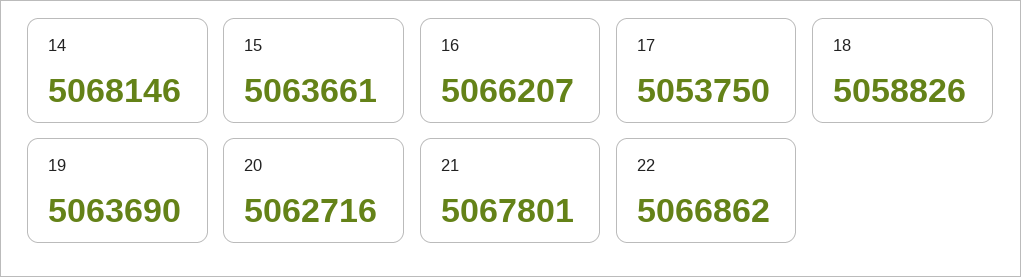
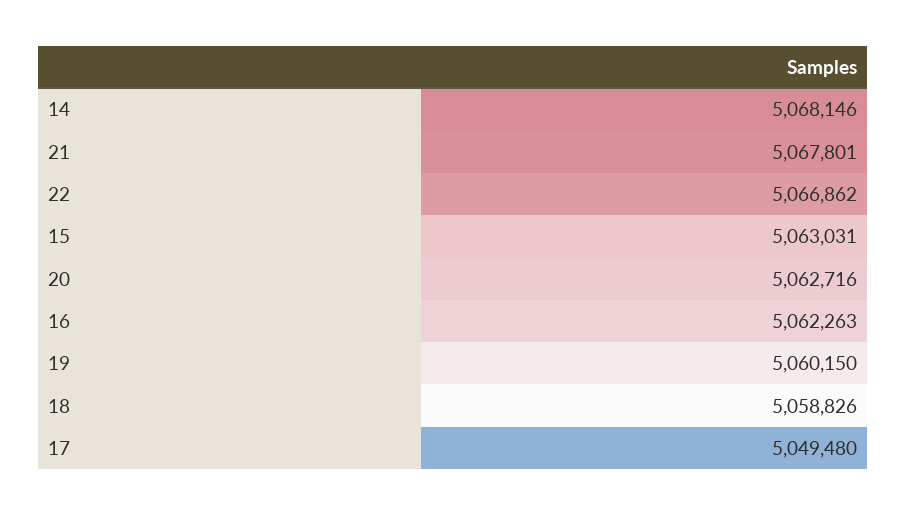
  {
    "14": 5068146,
-   "15": 5063661,
+   "15": 5063031,
-   "16": 5066207,
+   "16": 5062263,
-   "17": 5053750,
+   "17": 5049480,
    "18": 5058826,
-   "19": 5063690,
+   "19": 5060150,
    "20": 5062716,
    "21": 5067801,
    "22": 5066862
  }

